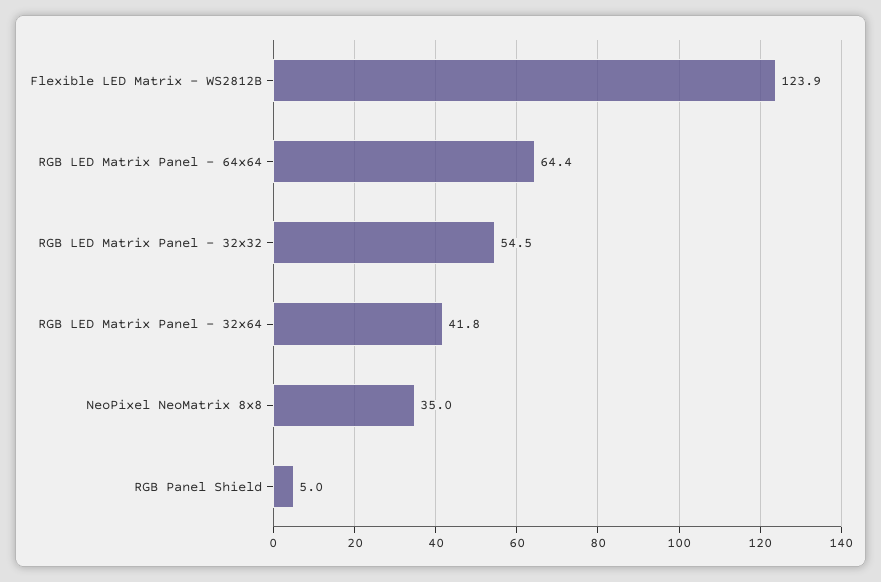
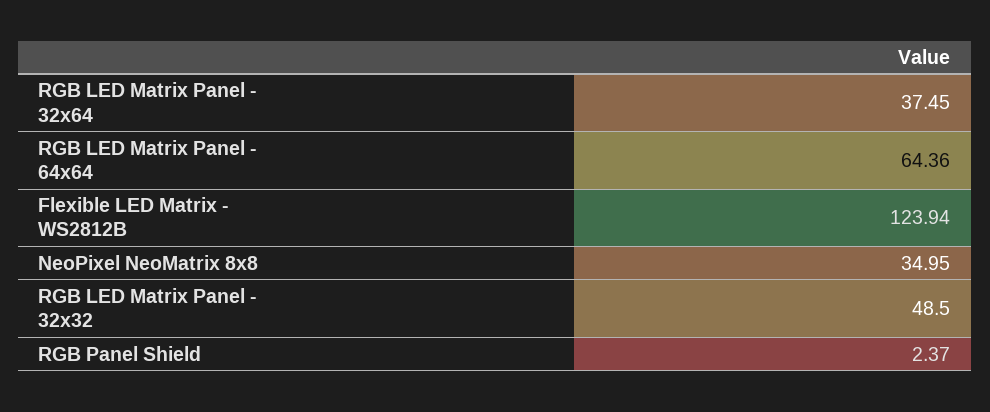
  {
    "Flexible LED Matrix - WS2812B": 123.94,
    "RGB LED Matrix Panel - 64x64": 64.36,
-   "RGB LED Matrix Panel - 32x32": 54.5,
+   "RGB LED Matrix Panel - 32x32": 48.5,
-   "RGB LED Matrix Panel - 32x64": 41.8,
+   "RGB LED Matrix Panel - 32x64": 37.45,
    "NeoPixel NeoMatrix 8x8": 34.95,
-   "RGB Panel Shield": 5
+   "RGB Panel Shield": 2.37
  }

